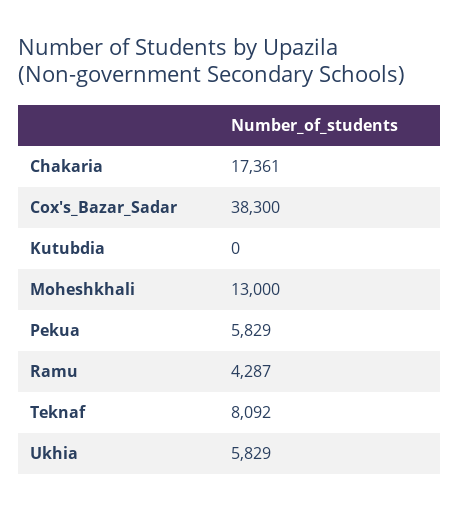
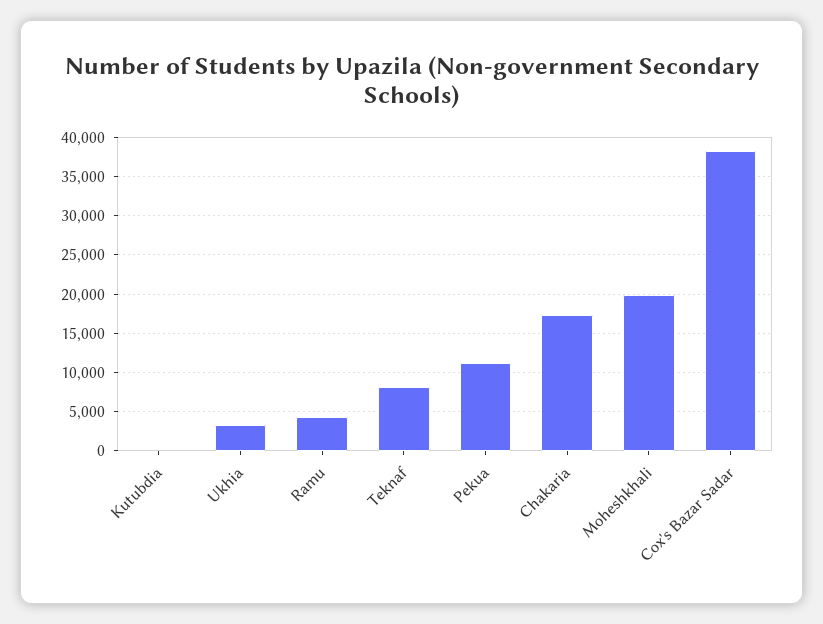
  {
    "Chakaria": 17361,
    "Cox's_Bazar_Sadar": 38300,
    "Kutubdia": 0,
-   "Moheshkhali": 13000,
+   "Moheshkhali": 20000,
-   "Pekua": 5829,
+   "Pekua": 11000,
    "Ramu": 4287,
    "Teknaf": 8092,
-   "Ukhia": 5829
+   "Ukhia": 3000
  }

